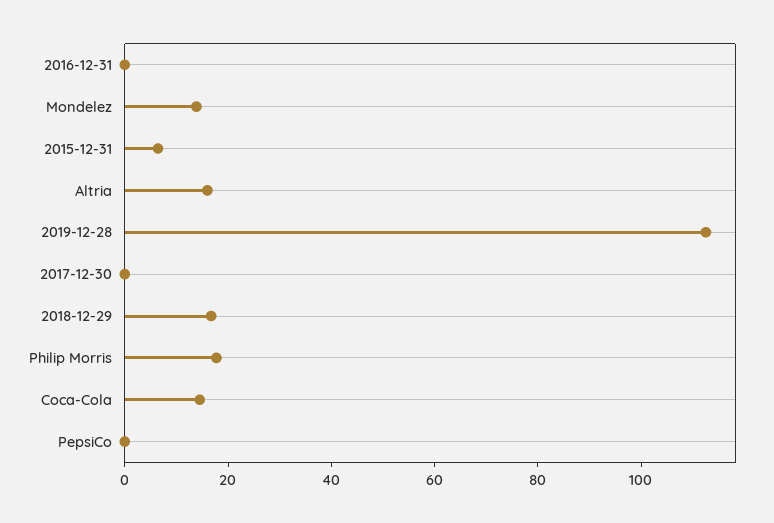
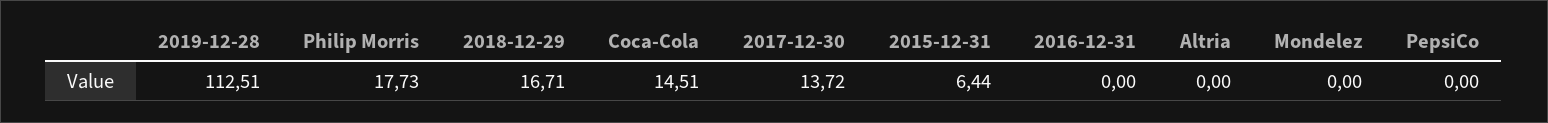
  {
    "2016-12-31": 0,
-   "Mondelez": 15,
+   "Mondelez": 0,
    "2015-12-31": 6.44,
-   "Altria": 15,
+   "Altria": 0,
    "2019-12-28": 112.51,
-   "2017-12-30": 0,
+   "2017-12-30": 13.72,
    "2018-12-29": 16.71,
    "Philip Morris": 17.73,
    "Coca-Cola": 14.51,
    "PepsiCo": 0
  }

